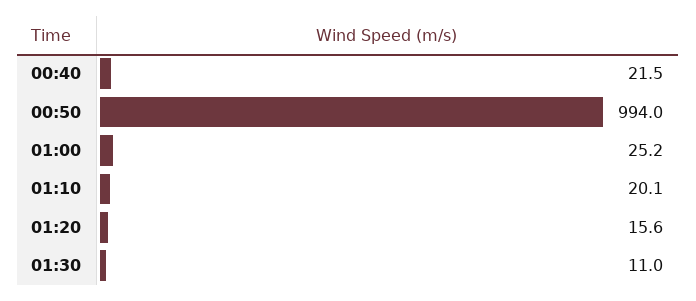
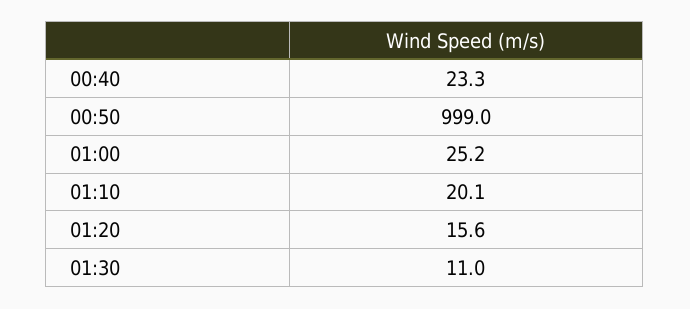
  {
-   "00:40": 21.5,
+   "00:40": 23.3,
-   "00:50": 994,
+   "00:50": 999,
    "01:00": 25.2,
    "01:10": 20.1,
    "01:20": 15.6,
    "01:30": 11
  }

